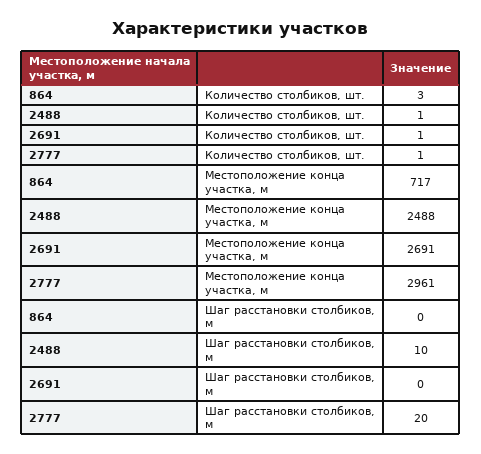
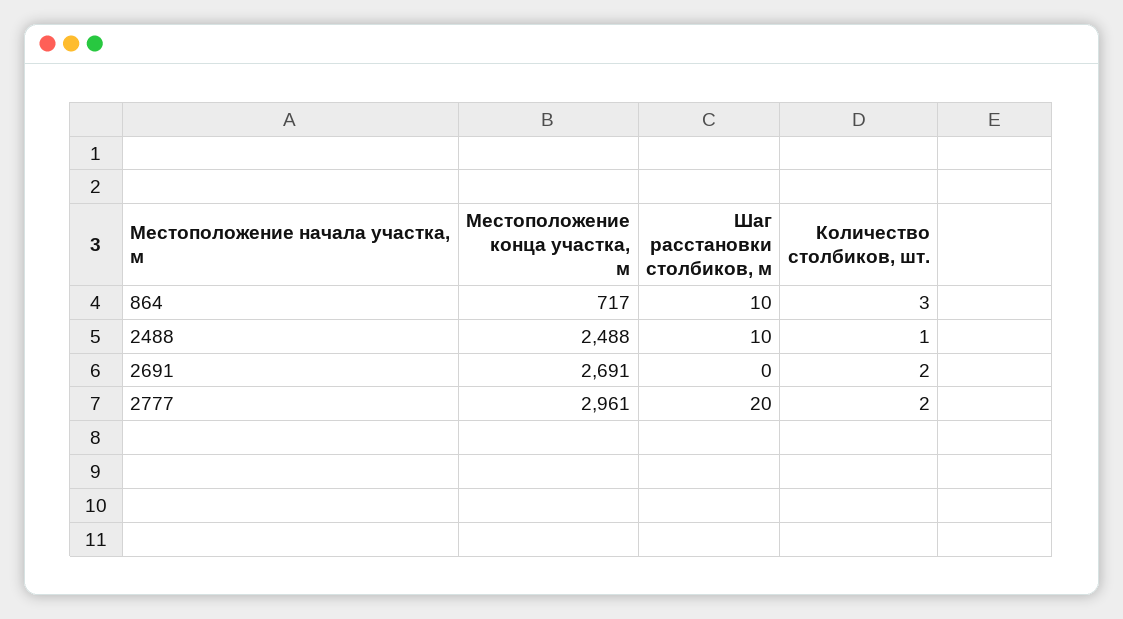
  {
    "864": {
      "Количество столбиков, шт.": 3,
      "Местоположение конца участка, м": 717,
-     "Шаг расстановки столбиков, м": 0
+     "Шаг расстановки столбиков, м": 10
    },
    "2488": {
      "Количество столбиков, шт.": 1,
      "Местоположение конца участка, м": 2488,
      "Шаг расстановки столбиков, м": 10
    },
    "2691": {
-     "Количество столбиков, шт.": 1,
+     "Количество столбиков, шт.": 2,
      "Местоположение конца участка, м": 2691,
      "Шаг расстановки столбиков, м": 0
    },
    "2777": {
-     "Количество столбиков, шт.": 1,
+     "Количество столбиков, шт.": 2,
      "Местоположение конца участка, м": 2961,
      "Шаг расстановки столбиков, м": 20
    }
  }

